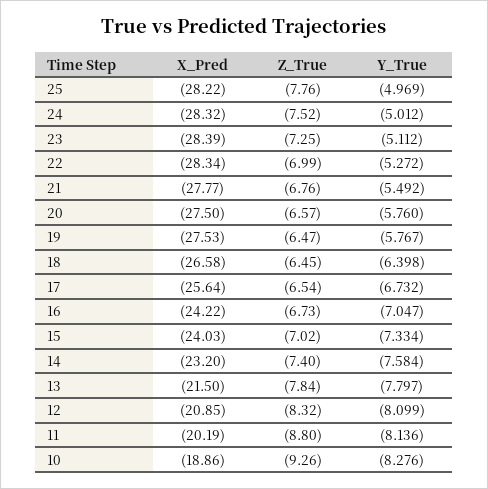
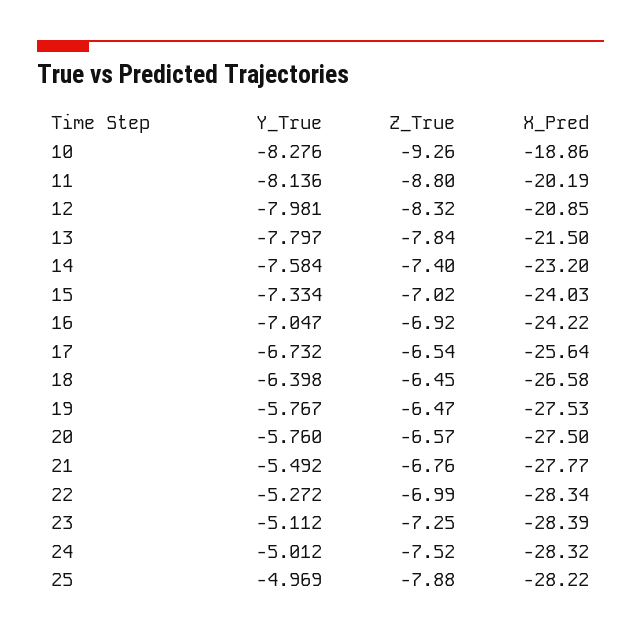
  {
    "X_Pred": {
      "25": -28.22,
      "24": -28.32,
      "23": -28.39,
      "22": -28.34,
      "21": -27.77,
      "20": -27.5,
      "19": -27.53,
      "18": -26.58,
      "17": -25.64,
      "16": -24.22,
      "15": -24.03,
      "14": -23.2,
      "13": -21.5,
      "12": -20.85,
      "11": -20.19,
      "10": -18.86
    },
    "Z_True": {
-     "25": -7.76,
+     "25": -7.88,
      "24": -7.52,
      "23": -7.25,
      "22": -6.99,
      "21": -6.76,
      "20": -6.57,
      "19": -6.47,
      "18": -6.45,
      "17": -6.54,
-     "16": -6.73,
+     "16": -6.92,
      "15": -7.02,
      "14": -7.4,
      "13": -7.84,
      "12": -8.32,
      "11": -8.8,
      "10": -9.26
    },
    "Y_True": {
      "25": -4.969,
      "24": -5.012,
      "23": -5.112,
      "22": -5.272,
      "21": -5.492,
      "20": -5.76,
      "19": -5.767,
      "18": -6.398,
      "17": -6.732,
      "16": -7.047,
      "15": -7.334,
      "14": -7.584,
      "13": -7.797,
-     "12": -8.099,
+     "12": -7.981,
      "11": -8.136,
      "10": -8.276
    }
  }

